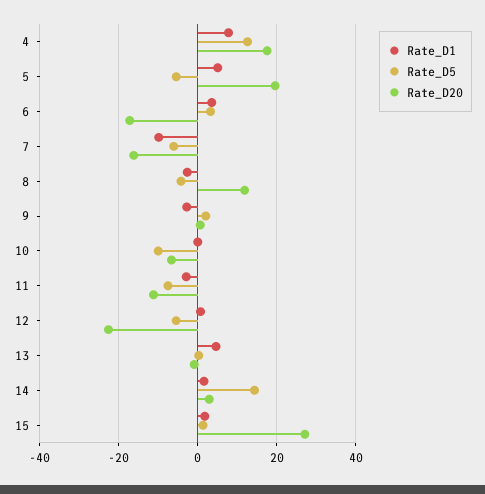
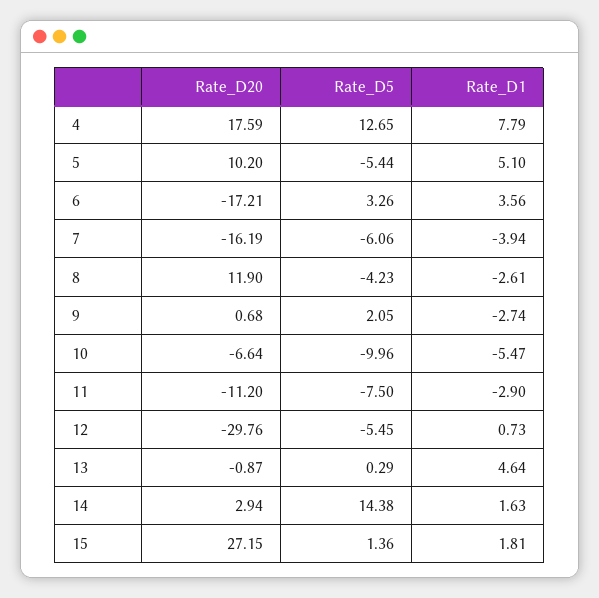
  {
    "Rate_D1": {
      "4": 7.79,
      "5": 5.1,
      "6": 3.56,
-     "7": -10,
+     "7": -3.94,
      "8": -2.61,
      "9": -2.74,
-     "10": 0,
+     "10": -5.47,
      "11": -2.9,
      "12": 0.73,
      "13": 4.64,
      "14": 1.63,
      "15": 1.81
    },
    "Rate_D5": {
      "4": 12.65,
      "5": -5.44,
      "6": 3.26,
      "7": -6.06,
      "8": -4.23,
      "9": 2.05,
      "10": -9.96,
      "11": -7.5,
      "12": -5.45,
      "13": 0.29,
      "14": 14.38,
      "15": 1.36
    },
    "Rate_D20": {
      "4": 17.59,
-     "5": 20,
+     "5": 10.2,
      "6": -17.21,
      "7": -16.19,
      "8": 11.9,
      "9": 0.68,
      "10": -6.64,
      "11": -11.2,
-     "12": -22,
+     "12": -29.76,
      "13": -0.87,
      "14": 2.94,
      "15": 27.15
    }
  }

